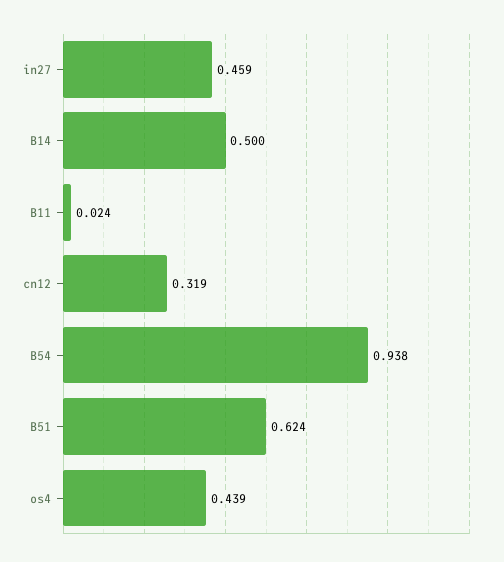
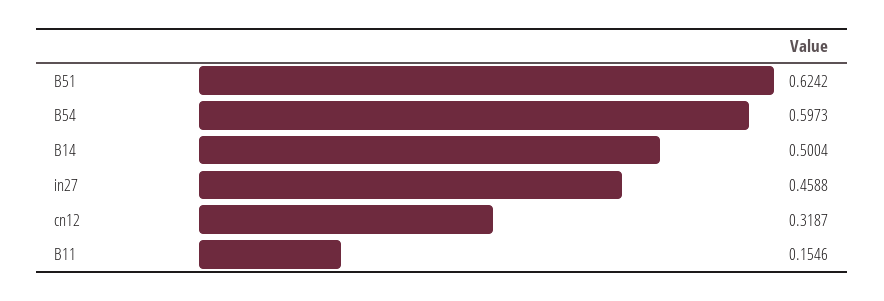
  {
    "in27": 0.4588,
    "B14": 0.5004,
-   "B11": 0.024,
+   "B11": 0.1546,
    "cn12": 0.3187,
-   "B54": 0.938,
+   "B54": 0.5973,
-   "B51": 0.6242,
+   "B51": 0.6242
-   "os4": 0.439
  }

